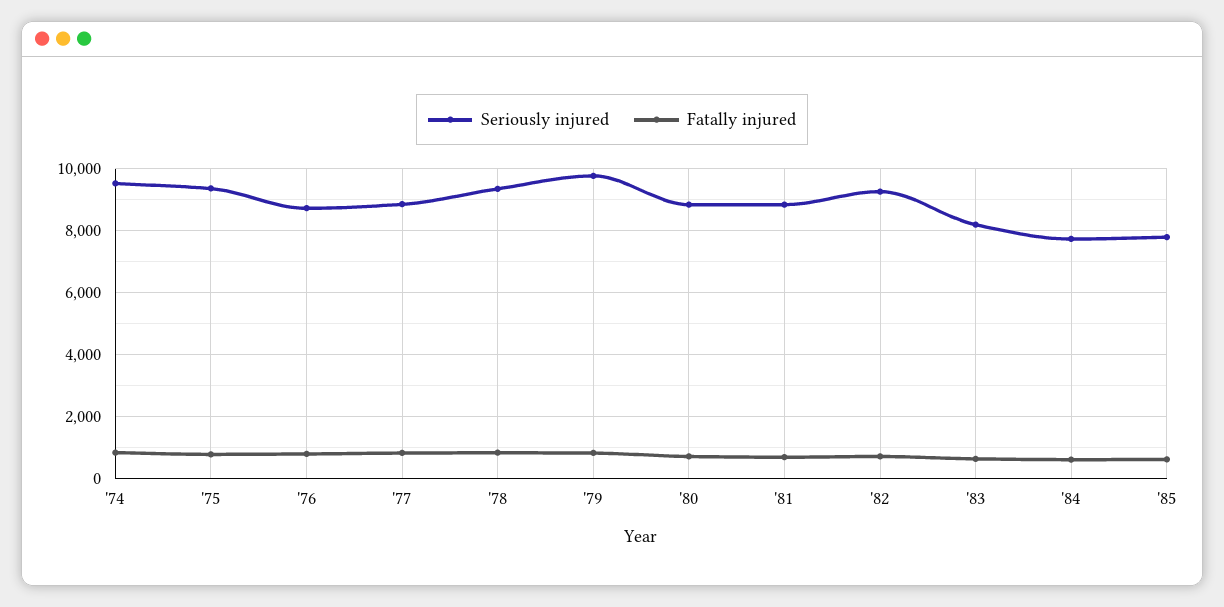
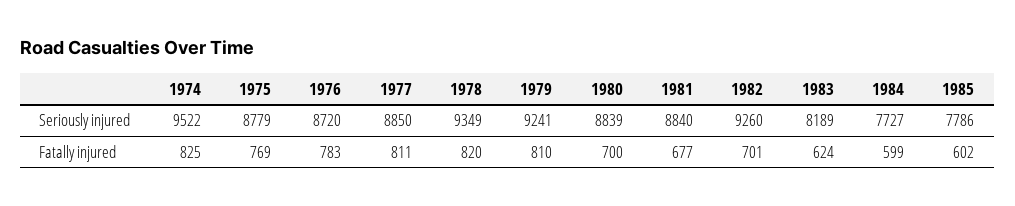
  {
    "Seriously injured": {
      "'74": 9522,
-     "'75": 9400,
+     "'75": 8779,
      "'76": 8720,
      "'77": 8850,
      "'78": 9349,
-     "'79": 9800,
+     "'79": 9241,
      "'80": 8839,
      "'81": 8840,
      "'82": 9260,
      "'83": 8189,
      "'84": 7727,
      "'85": 7786
    },
    "Fatally injured": {
      "'74": 825,
      "'75": 769,
      "'76": 783,
      "'77": 811,
      "'78": 820,
      "'79": 810,
      "'80": 700,
      "'81": 677,
      "'82": 701,
      "'83": 624,
      "'84": 599,
      "'85": 602
    }
  }

